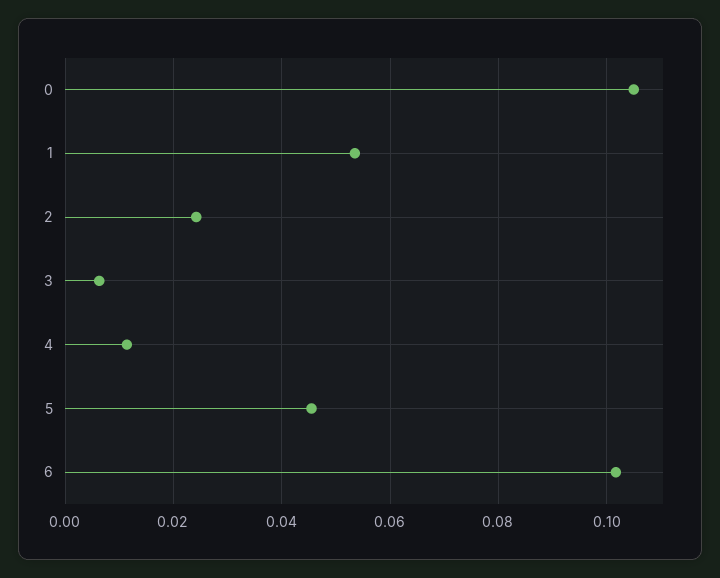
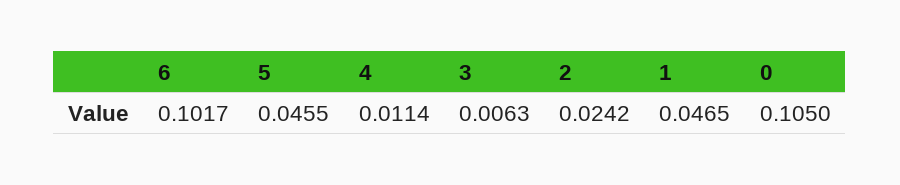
  {
    "0": 0.105,
-   "1": 0.054,
+   "1": 0.0465,
    "2": 0.0242,
    "3": 0.0063,
    "4": 0.0114,
    "5": 0.0455,
    "6": 0.1017
  }

